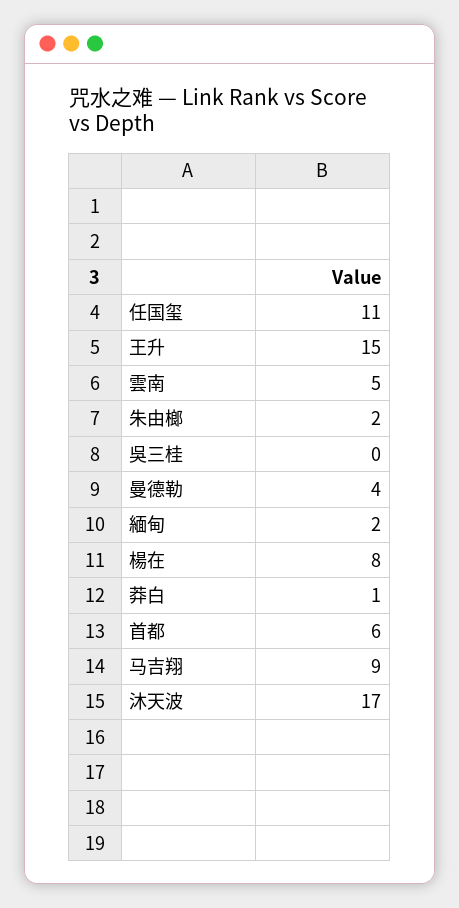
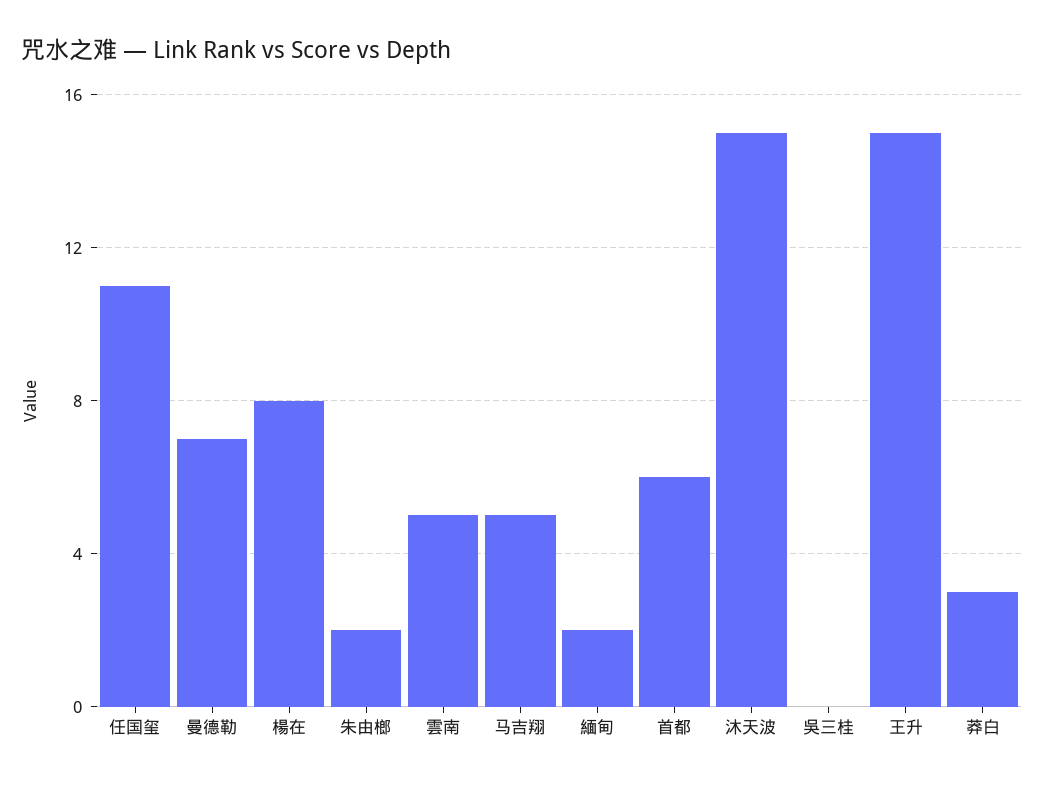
  {
    "任国玺": 11,
    "王升": 15,
    "雲南": 5,
    "朱由榔": 2,
    "吳三桂": 0,
-   "曼德勒": 4,
+   "曼德勒": 7,
    "緬甸": 2,
    "楊在": 8,
-   "莽白": 1,
+   "莽白": 3,
    "首都": 6,
-   "马吉翔": 9,
+   "马吉翔": 5,
-   "沐天波": 17
+   "沐天波": 15
  }

